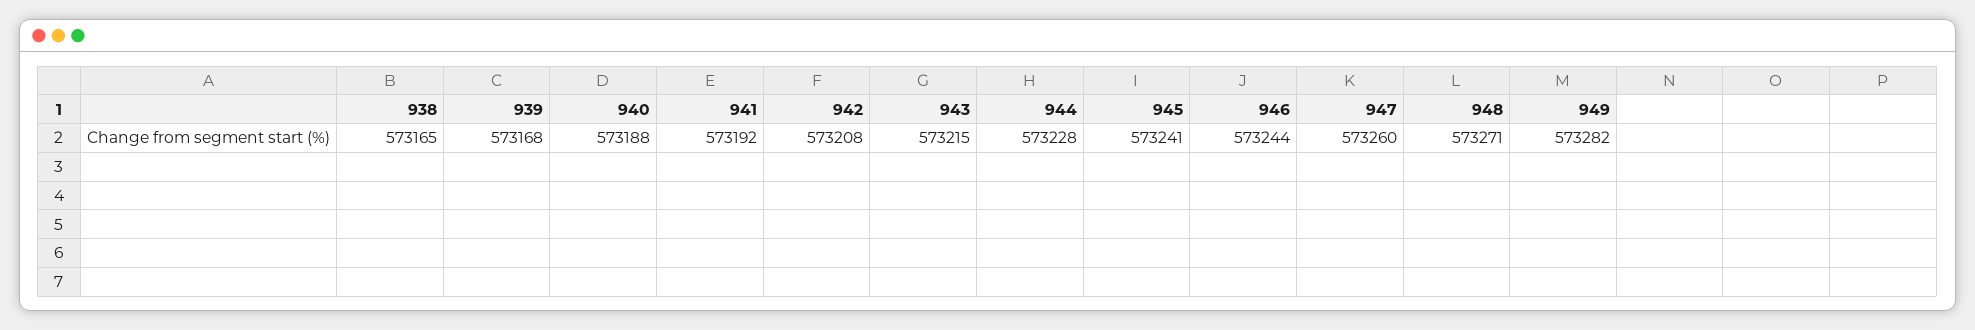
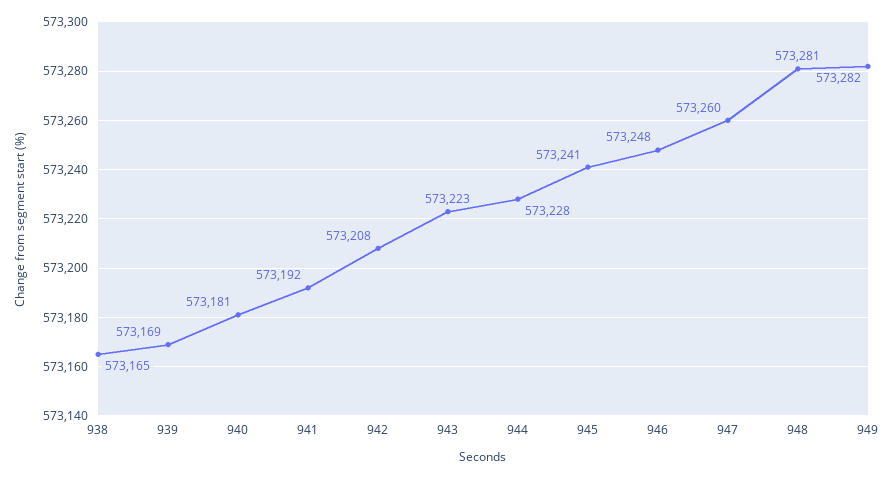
  {
    "938": 573165,
-   "939": 573168,
+   "939": 573169,
-   "940": 573188,
+   "940": 573181,
    "941": 573192,
    "942": 573208,
-   "943": 573215,
+   "943": 573223,
    "944": 573228,
    "945": 573241,
-   "946": 573244,
+   "946": 573248,
    "947": 573260,
-   "948": 573271,
+   "948": 573281,
    "949": 573282
  }

